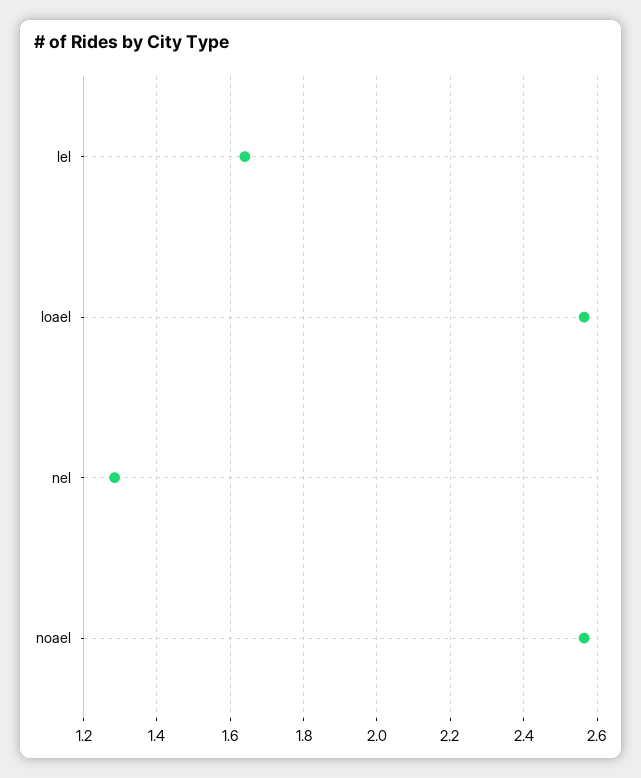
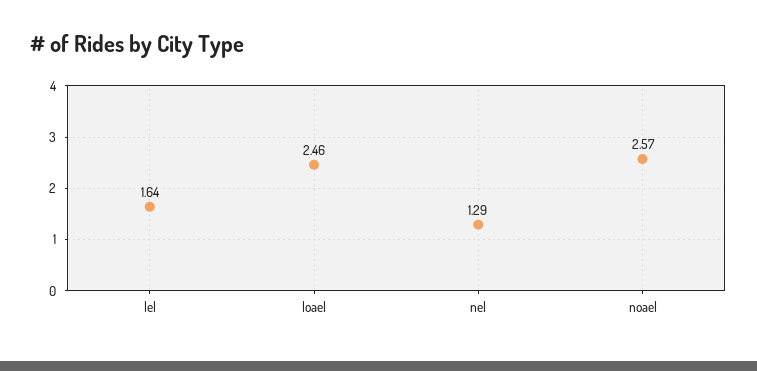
  {
    "lel": 1.64,
-   "loael": 2.56,
+   "loael": 2.46,
    "nel": 1.29,
    "noael": 2.57
  }

